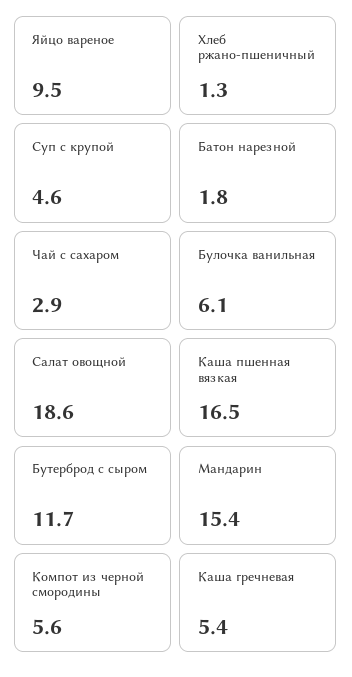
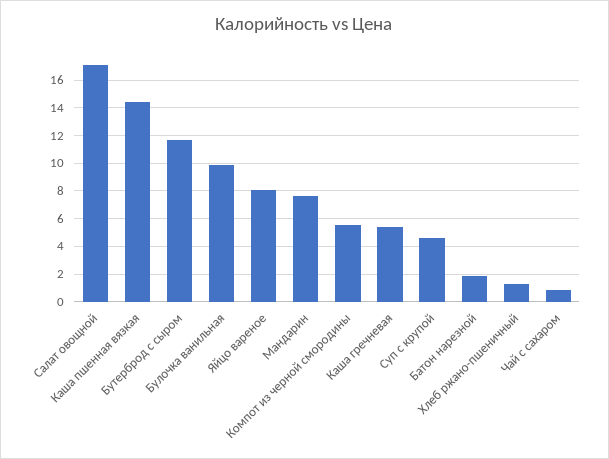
  {
-   "Яйцо вареное": 9.5,
+   "Яйцо вареное": 8,
    "Хлеб ржано-пшеничный": 1.3,
    "Суп с крупой": 4.6,
    "Батон нарезной": 1.8,
-   "Чай с сахаром": 2.9,
+   "Чай с сахаром": 1,
-   "Булочка ванильная": 6.1,
+   "Булочка ванильная": 10,
-   "Салат овощной": 18.6,
+   "Салат овощной": 17,
-   "Каша пшенная вязкая": 16.5,
+   "Каша пшенная вязкая": 14.5,
    "Бутерброд с сыром": 11.7,
-   "Мандарин": 15.4,
+   "Мандарин": 7.5,
    "Компот из черной смородины": 5.6,
    "Каша гречневая": 5.4
  }

